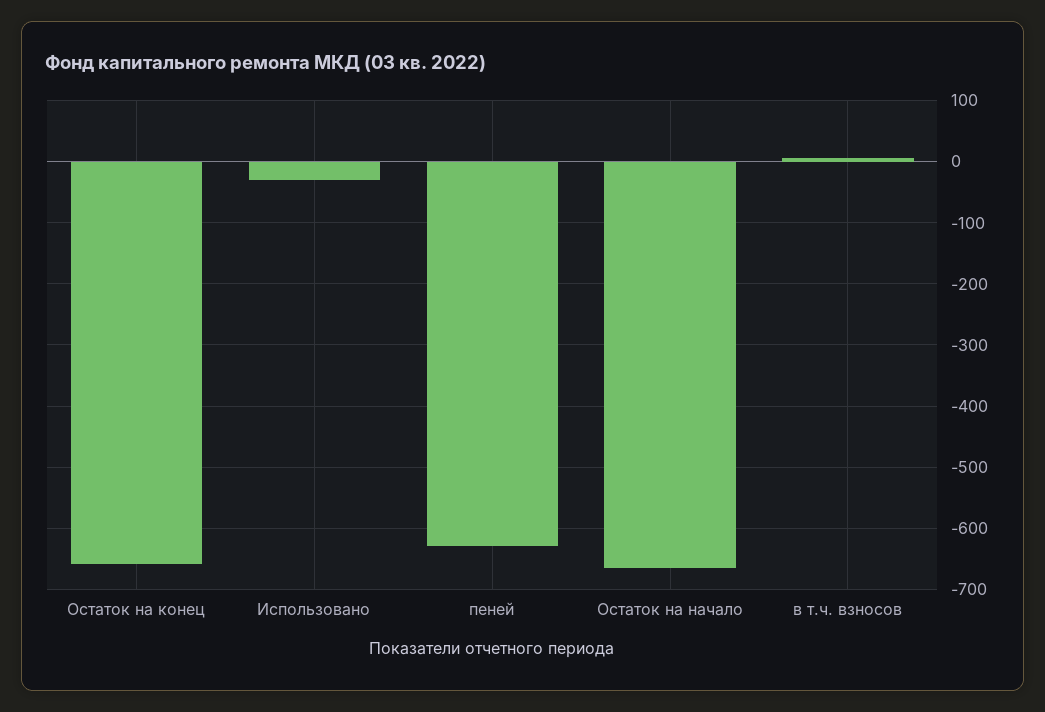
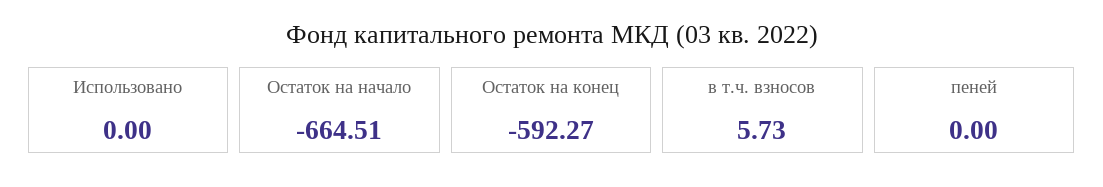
  {
-   "Остаток на конец": -660,
+   "Остаток на конец": -592.27,
-   "Использовано": -30,
+   "Использовано": 0,
-   "пеней": -630,
+   "пеней": 0,
    "Остаток на начало": -664.51,
    "в т.ч. взносов": 5.73
  }

